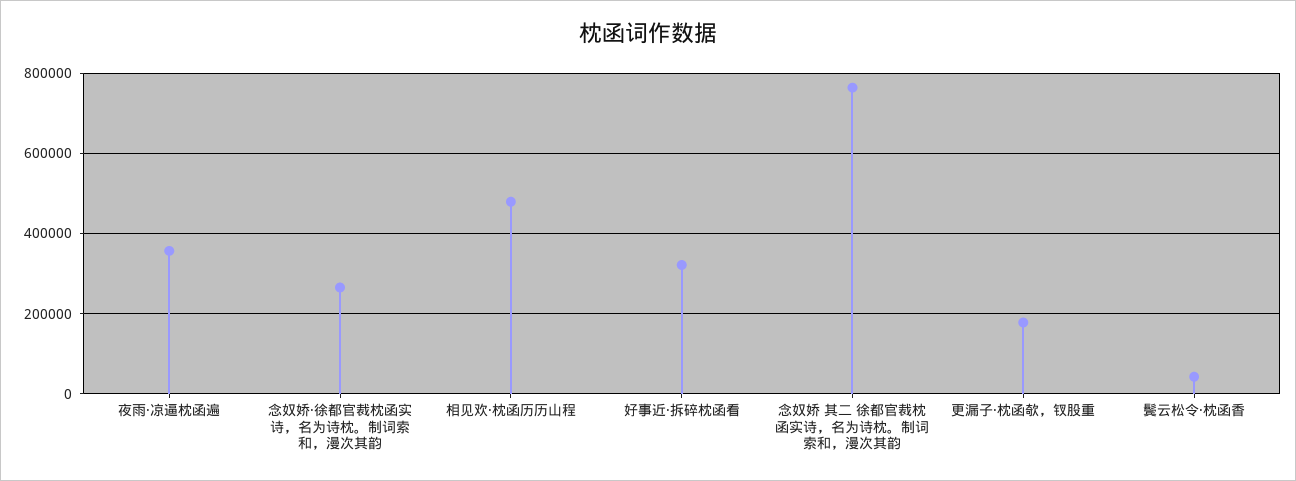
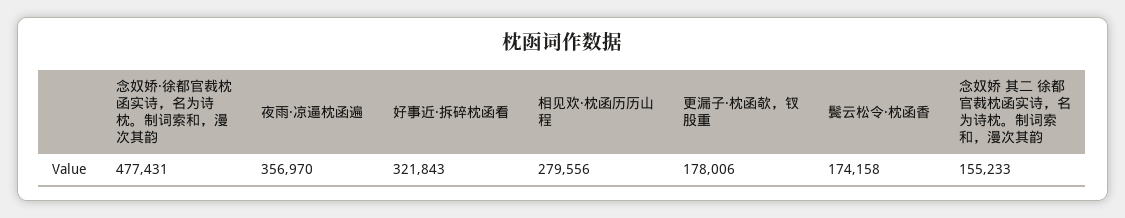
  {
    "夜雨·凉逼枕函遍": 356970,
-   "念奴娇·徐都官裁枕函实诗，名为诗枕。制词索和，漫次其韵": 260000,
+   "念奴娇·徐都官裁枕函实诗，名为诗枕。制词索和，漫次其韵": 477431,
-   "相见欢·枕函历历山程": 480000,
+   "相见欢·枕函历历山程": 279556,
    "好事近·拆碎枕函看": 321843,
-   "念奴娇 其二 徐都官裁枕函实诗，名为诗枕。制词索和，漫次其韵": 760000,
+   "念奴娇 其二 徐都官裁枕函实诗，名为诗枕。制词索和，漫次其韵": 155233,
    "更漏子·枕函欹，钗股重": 178006,
-   "鬓云松令·枕函香": 40000
+   "鬓云松令·枕函香": 174158
  }

